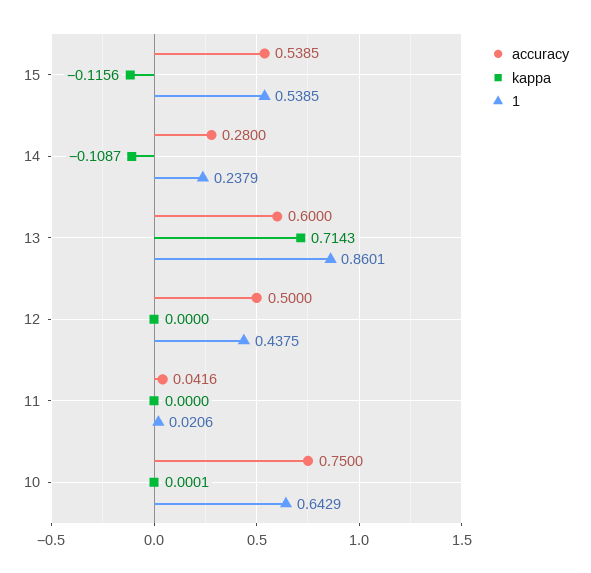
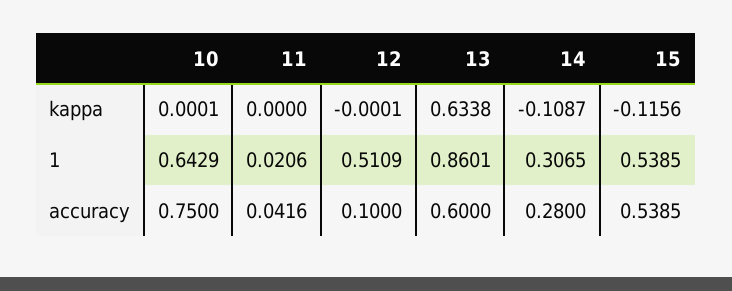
  {
    "accuracy": {
      "15": 0.5385,
      "14": 0.28,
      "13": 0.6,
-     "12": 0.5,
+     "12": 0.1,
      "11": 0.0416,
      "10": 0.75
    },
    "kappa": {
      "15": -0.1156,
      "14": -0.1087,
-     "13": 0.7143,
+     "13": 0.6338,
-     "12": 0,
+     "12": -0.0001,
      "11": 0,
      "10": 0.0001
    },
    "1": {
      "15": 0.5385,
-     "14": 0.2379,
+     "14": 0.3065,
      "13": 0.8601,
-     "12": 0.4375,
+     "12": 0.5109,
      "11": 0.0206,
      "10": 0.6429
    }
  }

